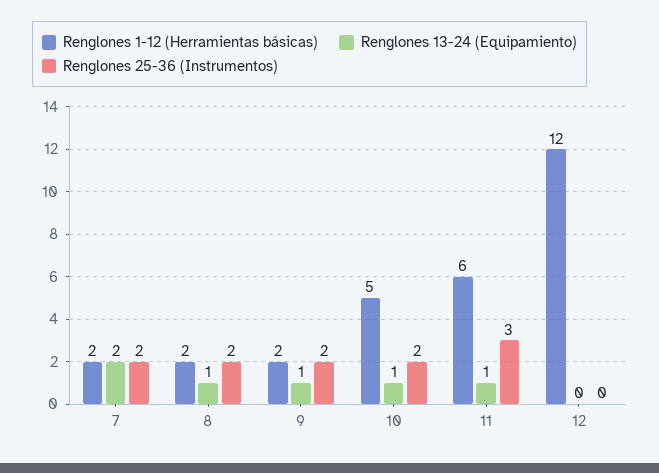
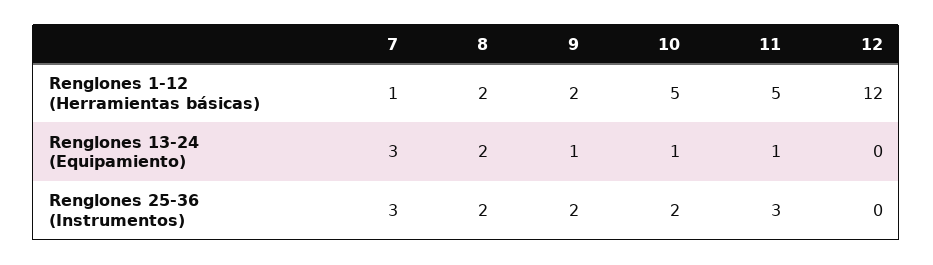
  {
    "Renglones 1-12 (Herramientas básicas)": {
-     "7": 2,
+     "7": 1,
      "8": 2,
      "9": 2,
      "10": 5,
-     "11": 6,
+     "11": 5,
      "12": 12
    },
    "Renglones 13-24 (Equipamiento)": {
-     "7": 2,
+     "7": 3,
-     "8": 1,
+     "8": 2,
      "9": 1,
      "10": 1,
      "11": 1,
      "12": 0
    },
    "Renglones 25-36 (Instrumentos)": {
-     "7": 2,
+     "7": 3,
      "8": 2,
      "9": 2,
      "10": 2,
      "11": 3,
      "12": 0
    }
  }

